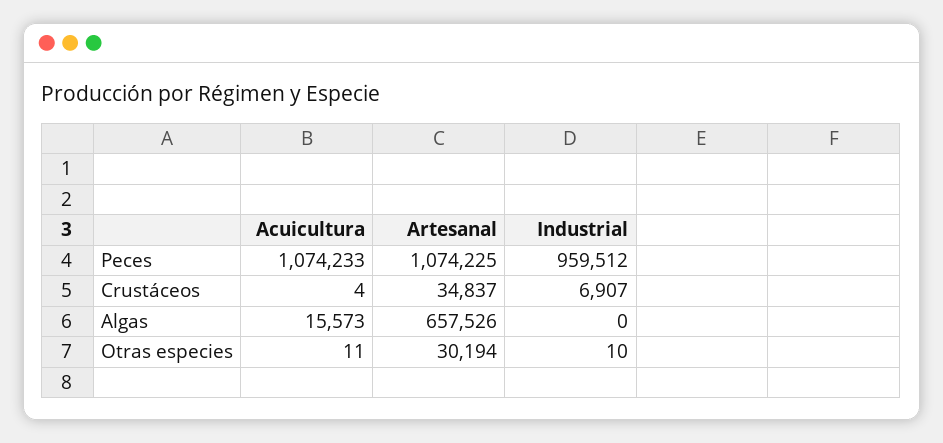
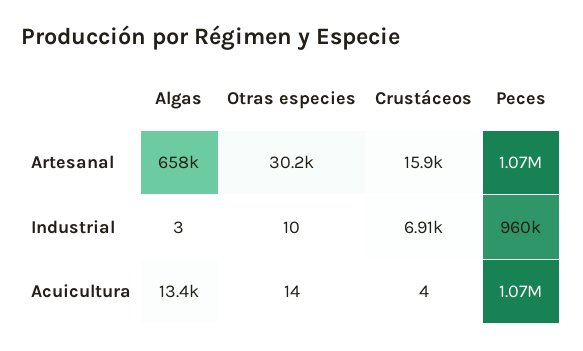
  {
    "Acuicultura": {
      "Peces": 1074233,
      "Crustáceos": 4,
-     "Algas": 15573,
+     "Algas": 13400,
-     "Otras especies": 11
+     "Otras especies": 14
    },
    "Artesanal": {
      "Peces": 1074225,
-     "Crustáceos": 34837,
+     "Crustáceos": 15900,
      "Algas": 657526,
      "Otras especies": 30194
    },
    "Industrial": {
      "Peces": 959512,
      "Crustáceos": 6907,
-     "Algas": 0,
+     "Algas": 3,
      "Otras especies": 10
    }
  }

